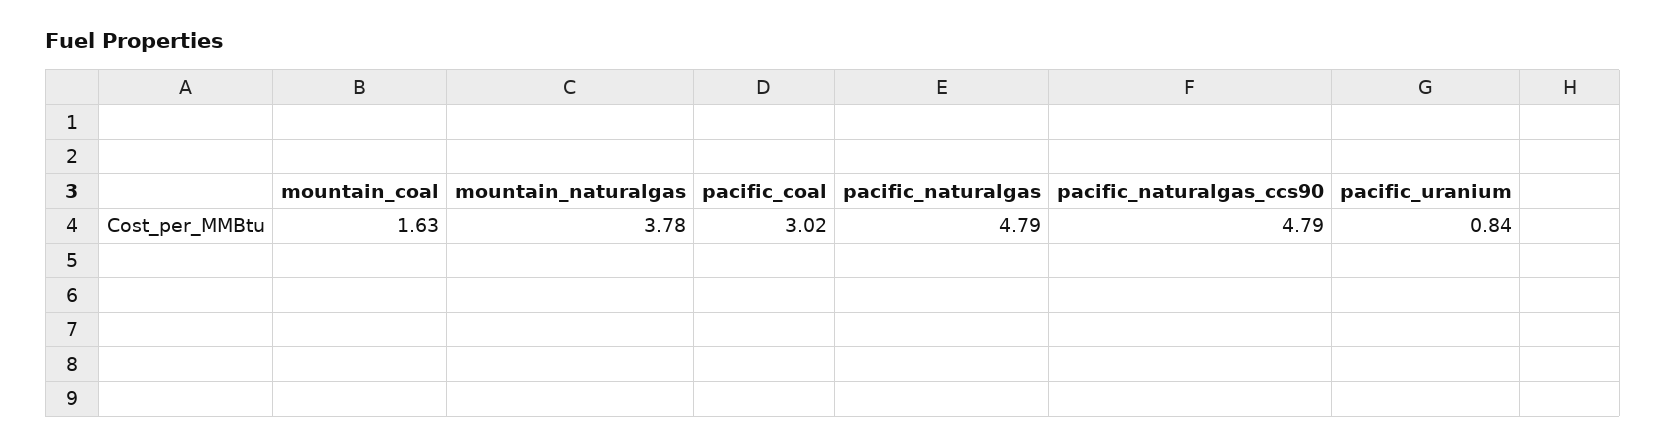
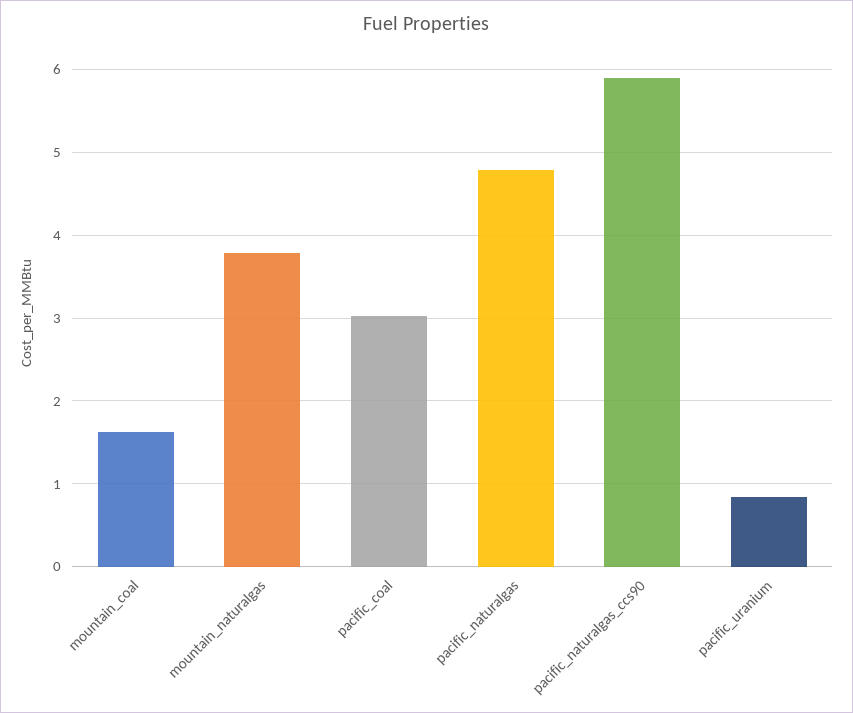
  {
    "mountain_coal": 1.63,
    "mountain_naturalgas": 3.78,
    "pacific_coal": 3.02,
    "pacific_naturalgas": 4.79,
-   "pacific_naturalgas_ccs90": 4.79,
+   "pacific_naturalgas_ccs90": 5.9,
    "pacific_uranium": 0.84
  }

